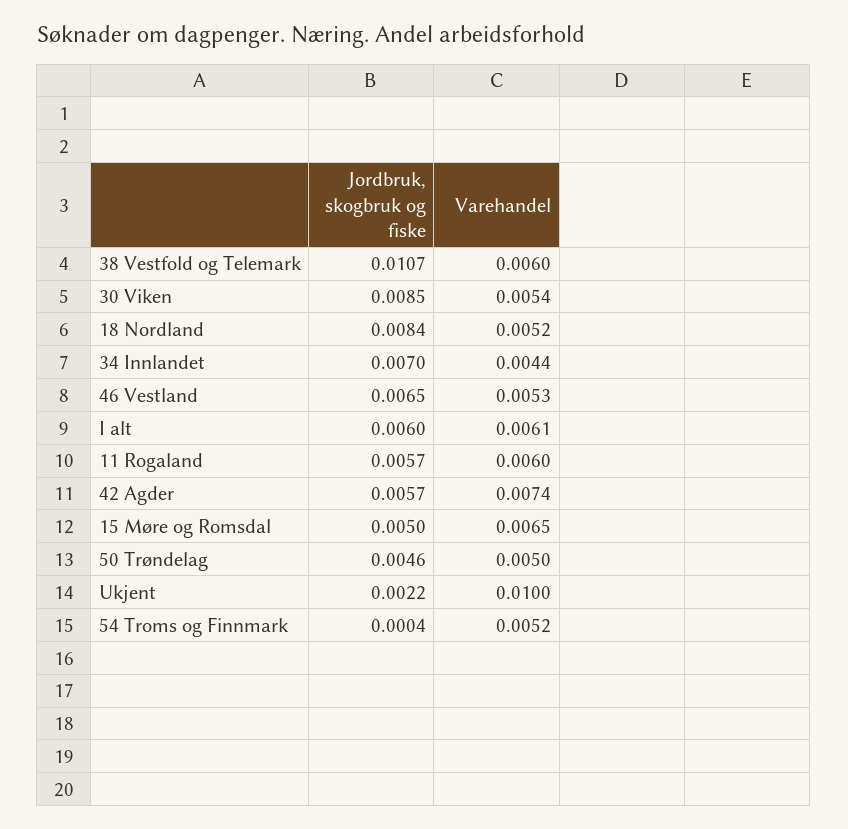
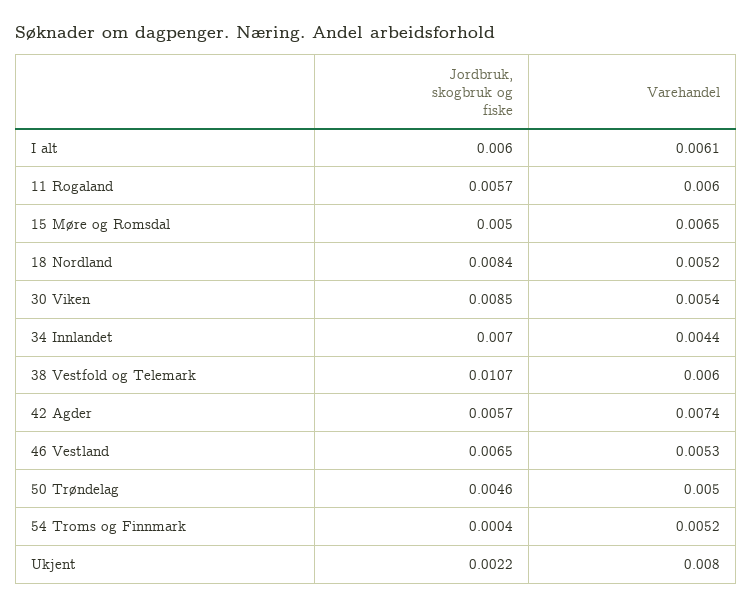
  {
    "Jordbruk, skogbruk og fiske": {
      "38 Vestfold og Telemark": 0.0107,
      "30 Viken": 0.0085,
      "18 Nordland": 0.0084,
      "34 Innlandet": 0.007,
      "46 Vestland": 0.0065,
      "I alt": 0.006,
      "11 Rogaland": 0.0057,
      "42 Agder": 0.0057,
      "15 Møre og Romsdal": 0.005,
      "50 Trøndelag": 0.0046,
      "Ukjent": 0.0022,
      "54 Troms og Finnmark": 0.0004
    },
    "Varehandel": {
      "38 Vestfold og Telemark": 0.006,
      "30 Viken": 0.0054,
      "18 Nordland": 0.0052,
      "34 Innlandet": 0.0044,
      "46 Vestland": 0.0053,
      "I alt": 0.0061,
      "11 Rogaland": 0.006,
      "42 Agder": 0.0074,
      "15 Møre og Romsdal": 0.0065,
      "50 Trøndelag": 0.005,
-     "Ukjent": 0.01,
+     "Ukjent": 0.008,
      "54 Troms og Finnmark": 0.0052
    }
  }

